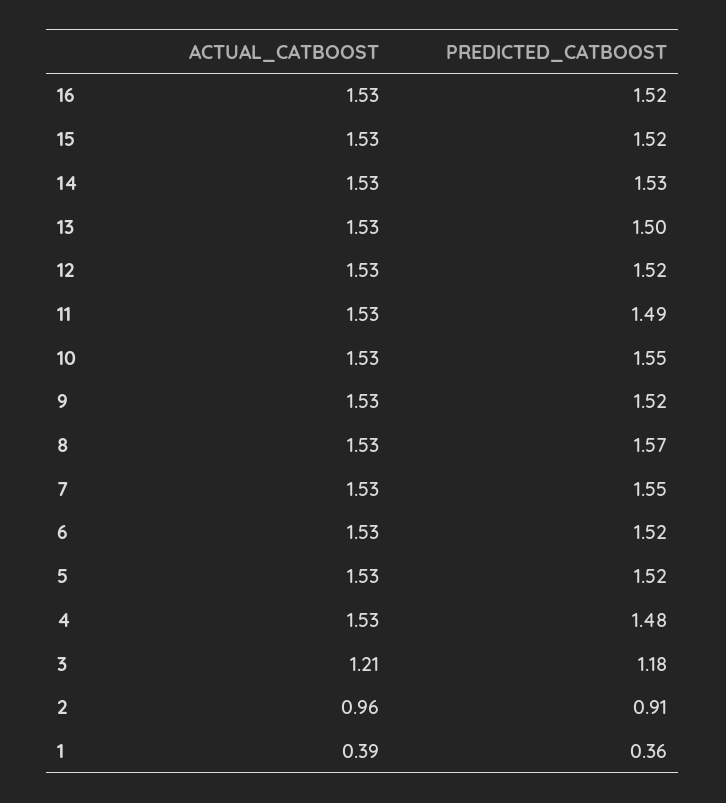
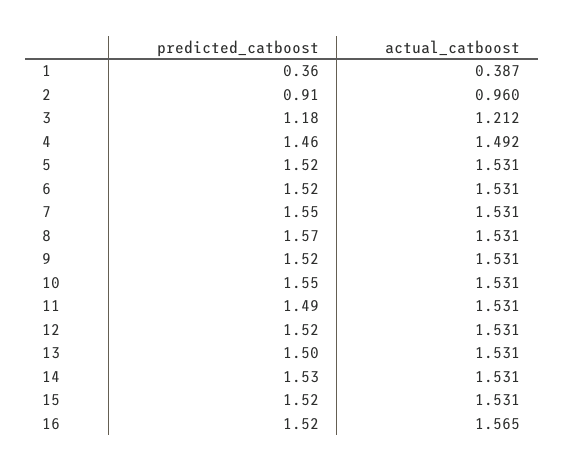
  {
    "ACTUAL_CATBOOST": {
-     "16": 1.53,
+     "16": 1.565,
      "15": 1.531,
      "14": 1.531,
      "13": 1.531,
      "12": 1.531,
      "11": 1.531,
      "10": 1.531,
      "9": 1.531,
      "8": 1.531,
      "7": 1.531,
      "6": 1.531,
      "5": 1.531,
-     "4": 1.53,
+     "4": 1.492,
      "3": 1.212,
      "2": 0.96,
      "1": 0.387
    },
    "PREDICTED_CATBOOST": {
      "16": 1.52,
      "15": 1.52,
      "14": 1.53,
      "13": 1.5,
      "12": 1.52,
      "11": 1.49,
      "10": 1.55,
      "9": 1.52,
      "8": 1.57,
      "7": 1.55,
      "6": 1.52,
      "5": 1.52,
-     "4": 1.48,
+     "4": 1.46,
      "3": 1.18,
      "2": 0.91,
      "1": 0.36
    }
  }

